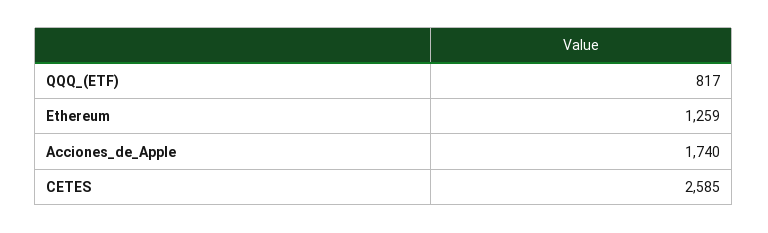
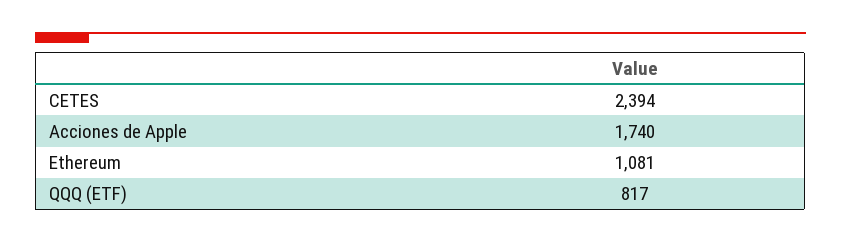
  {
    "QQQ_(ETF)": 817,
-   "Ethereum": 1259,
+   "Ethereum": 1081,
    "Acciones_de_Apple": 1740,
-   "CETES": 2585
+   "CETES": 2394
  }

